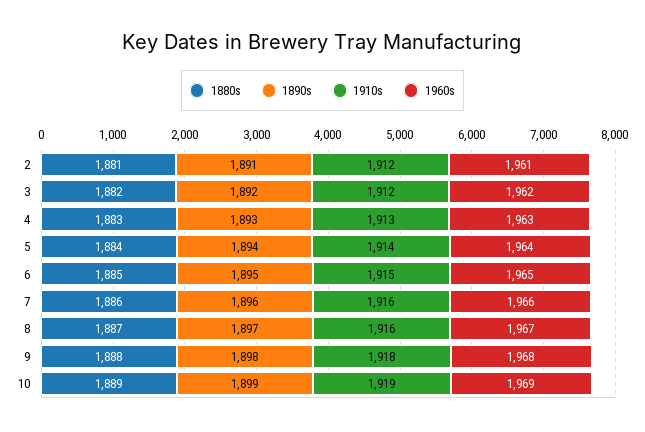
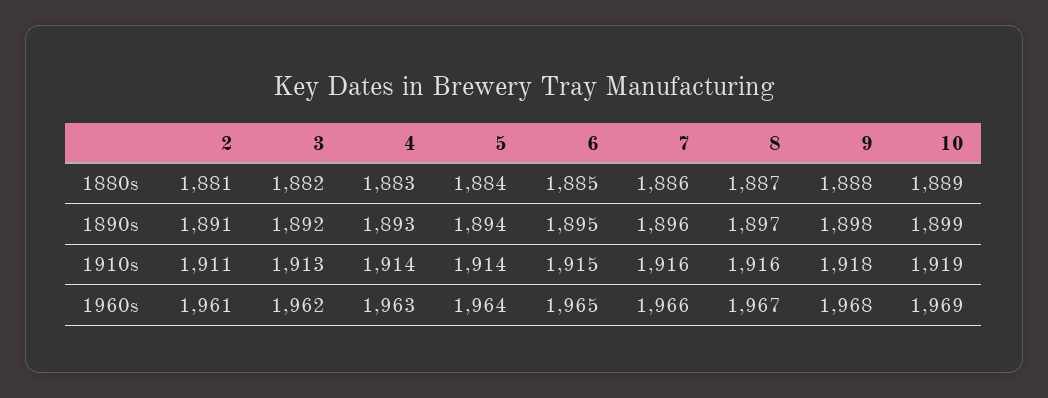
  {
    "1880s": {
      "2": 1881,
      "3": 1882,
      "4": 1883,
      "5": 1884,
      "6": 1885,
      "7": 1886,
      "8": 1887,
      "9": 1888,
      "10": 1889
    },
    "1890s": {
      "2": 1891,
      "3": 1892,
      "4": 1893,
      "5": 1894,
      "6": 1895,
      "7": 1896,
      "8": 1897,
      "9": 1898,
      "10": 1899
    },
    "1910s": {
-     "2": 1912,
+     "2": 1911,
-     "3": 1912,
+     "3": 1913,
-     "4": 1913,
+     "4": 1914,
      "5": 1914,
      "6": 1915,
      "7": 1916,
      "8": 1916,
      "9": 1918,
      "10": 1919
    },
    "1960s": {
      "2": 1961,
      "3": 1962,
      "4": 1963,
      "5": 1964,
      "6": 1965,
      "7": 1966,
      "8": 1967,
      "9": 1968,
      "10": 1969
    }
  }

